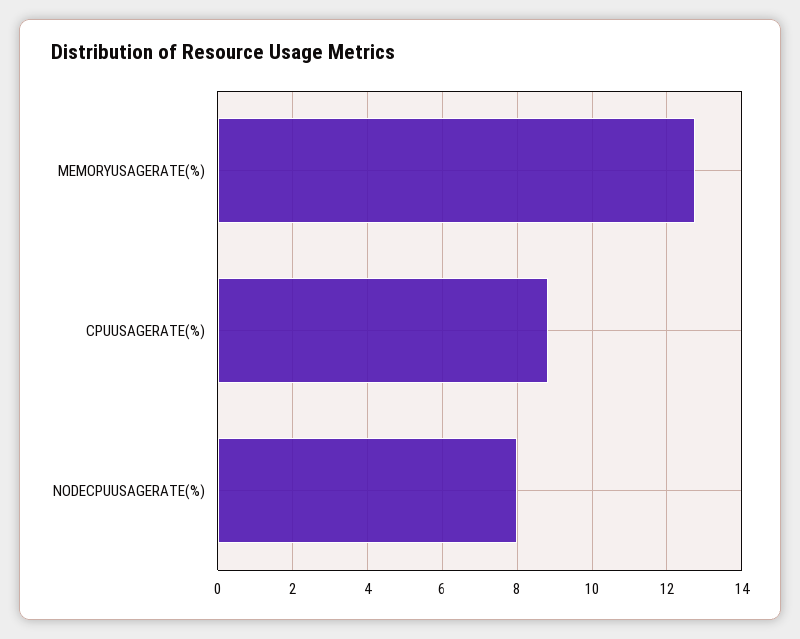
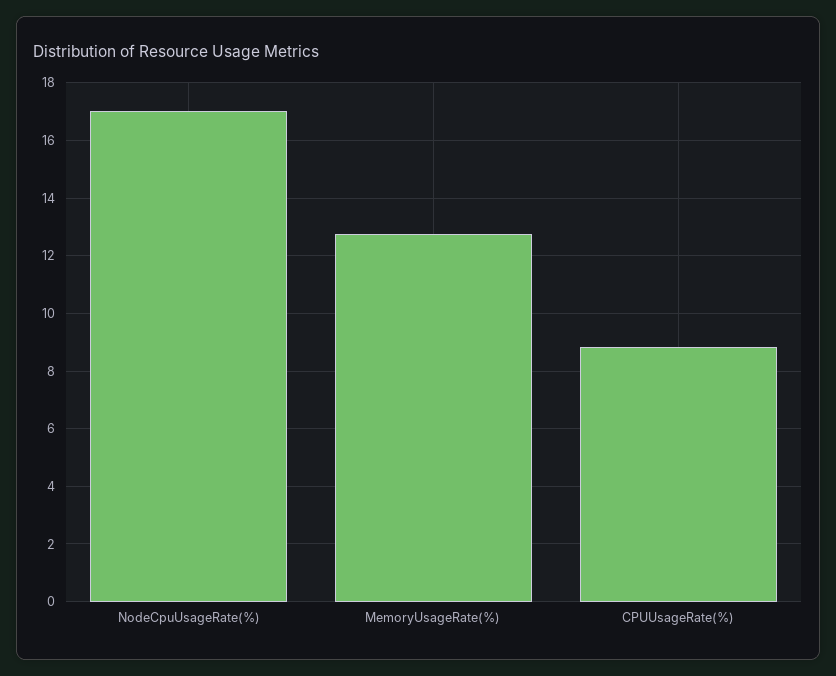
  {
    "MEMORYUSAGERATE(%)": 12.8,
    "CPUUSAGERATE(%)": 8.8,
-   "NODECPUUSAGERATE(%)": 8
+   "NODECPUUSAGERATE(%)": 17
  }

